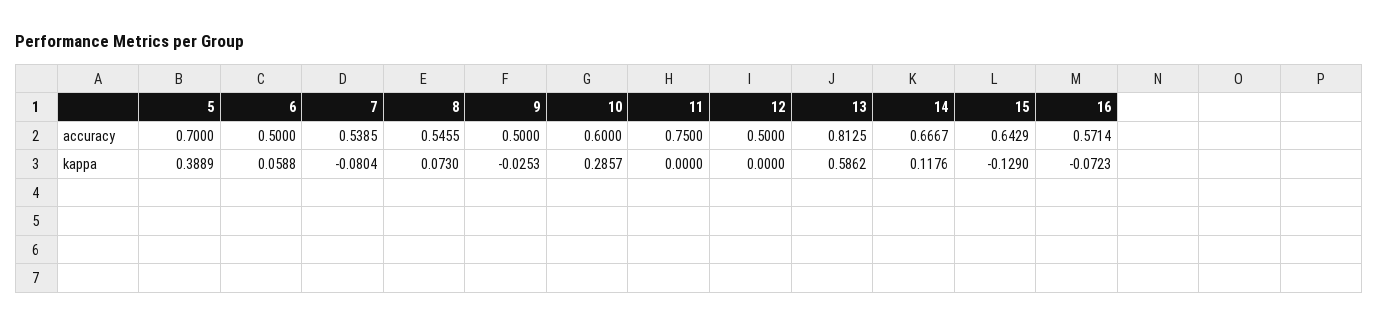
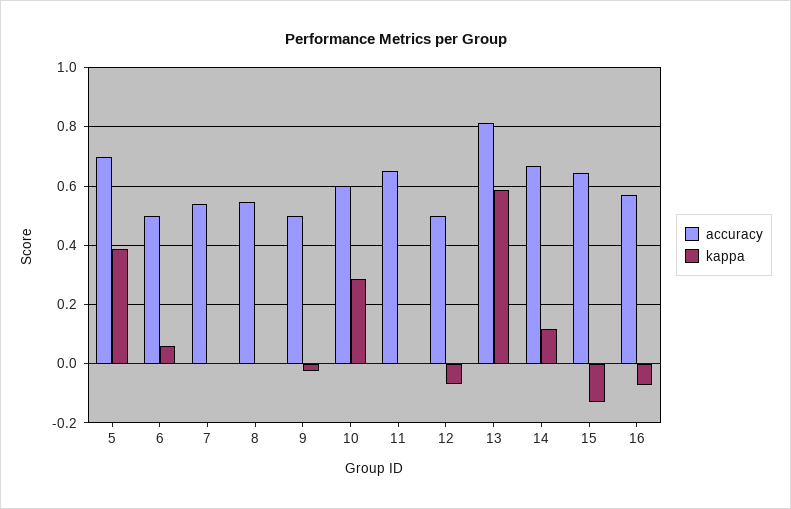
  {
    "accuracy": {
      "5": 0.7,
      "6": 0.5,
      "7": 0.5385,
      "8": 0.5455,
      "9": 0.5,
      "10": 0.6,
-     "11": 0.75,
+     "11": 0.65,
      "12": 0.5,
      "13": 0.8125,
      "14": 0.6667,
      "15": 0.6429,
      "16": 0.5714
    },
    "kappa": {
      "5": 0.3889,
      "6": 0.0588,
-     "7": -0.0804,
+     "7": 0,
-     "8": 0.073,
+     "8": 0,
      "9": -0.0253,
      "10": 0.2857,
      "11": 0,
-     "12": 0,
+     "12": -0.075,
      "13": 0.5862,
      "14": 0.1176,
      "15": -0.129,
      "16": -0.0723
    }
  }

